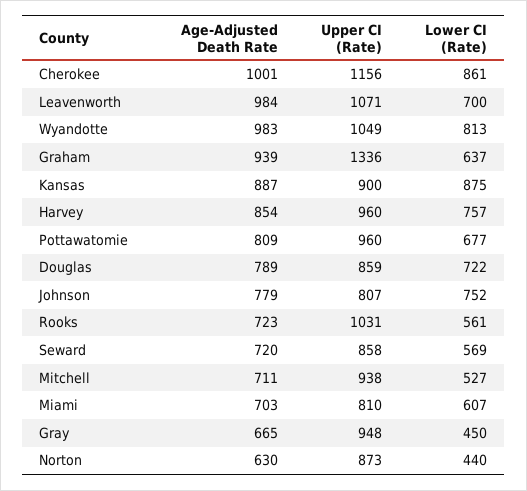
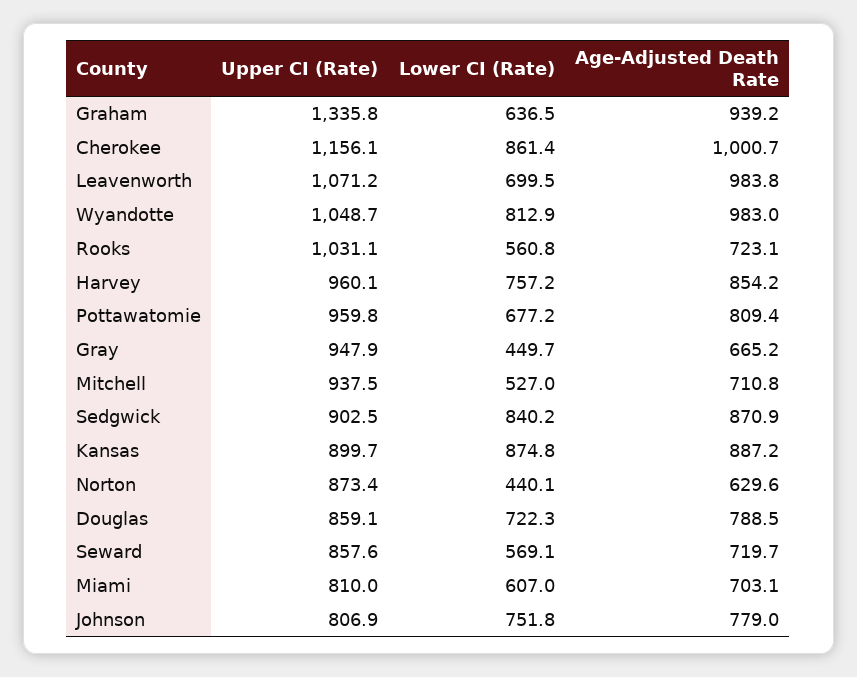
  {
    "Age-Adjusted Death Rate": {
      "Cherokee": 1000.7,
      "Leavenworth": 983.8,
      "Wyandotte": 983,
      "Graham": 939.2,
      "Kansas": 887.2,
      "Harvey": 854.2,
      "Pottawatomie": 809.4,
      "Douglas": 788.5,
      "Johnson": 779,
      "Rooks": 723.1,
      "Seward": 719.7,
      "Mitchell": 710.8,
      "Miami": 703.1,
      "Gray": 665.2,
-     "Norton": 629.6
+     "Norton": 629.6,
+     "Sedgwick": 870.9
    },
    "Upper CI (Rate)": {
      "Cherokee": 1156.1,
      "Leavenworth": 1071.2,
      "Wyandotte": 1048.7,
      "Graham": 1335.8,
      "Kansas": 899.7,
      "Harvey": 960.1,
      "Pottawatomie": 959.8,
      "Douglas": 859.1,
      "Johnson": 806.9,
      "Rooks": 1031.1,
      "Seward": 857.6,
      "Mitchell": 937.5,
      "Miami": 810,
      "Gray": 947.9,
-     "Norton": 873.4
+     "Norton": 873.4,
+     "Sedgwick": 902.5
    },
    "Lower CI (Rate)": {
      "Cherokee": 861.4,
      "Leavenworth": 699.5,
      "Wyandotte": 812.9,
      "Graham": 636.5,
      "Kansas": 874.8,
      "Harvey": 757.2,
      "Pottawatomie": 677.2,
      "Douglas": 722.3,
      "Johnson": 751.8,
      "Rooks": 560.8,
      "Seward": 569.1,
      "Mitchell": 527,
      "Miami": 607,
      "Gray": 449.7,
-     "Norton": 440.1
+     "Norton": 440.1,
+     "Sedgwick": 840.2
    }
  }

